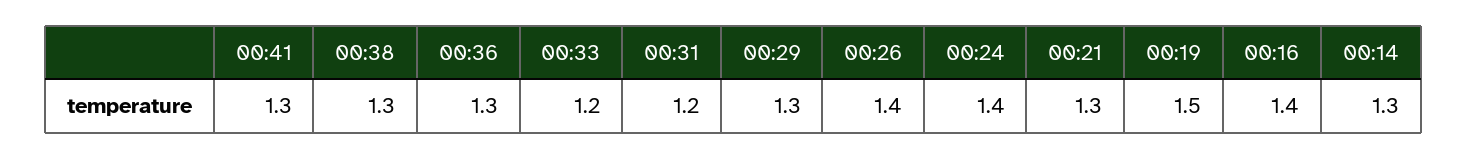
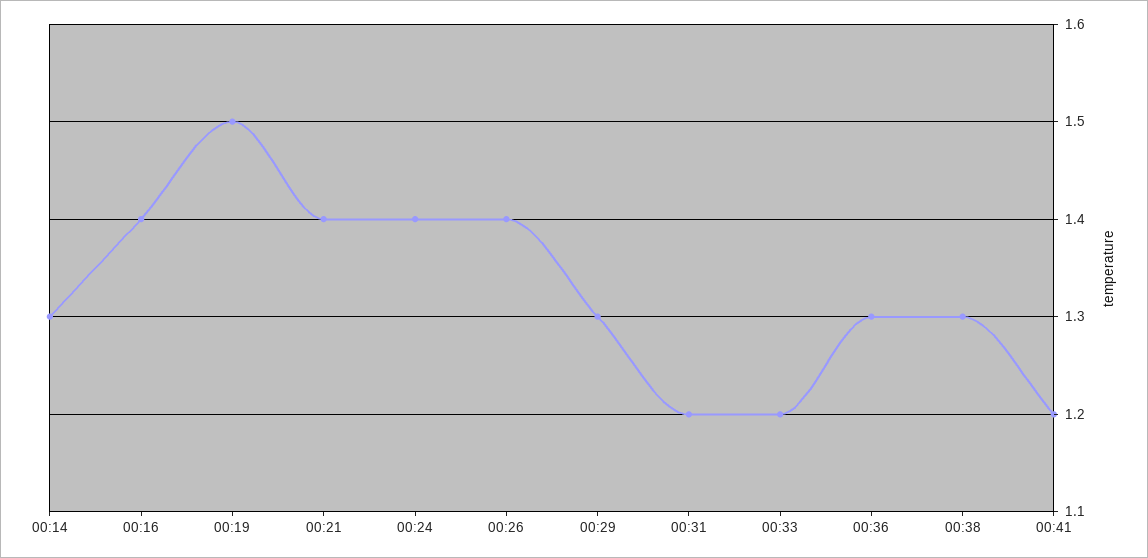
  {
-   "00:41": 1.3,
+   "00:41": 1.2,
    "00:38": 1.3,
    "00:36": 1.3,
    "00:33": 1.2,
    "00:31": 1.2,
    "00:29": 1.3,
    "00:26": 1.4,
    "00:24": 1.4,
-   "00:21": 1.3,
+   "00:21": 1.4,
    "00:19": 1.5,
    "00:16": 1.4,
    "00:14": 1.3
  }

